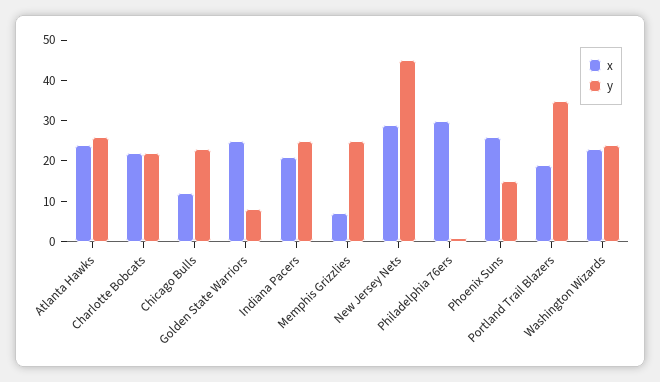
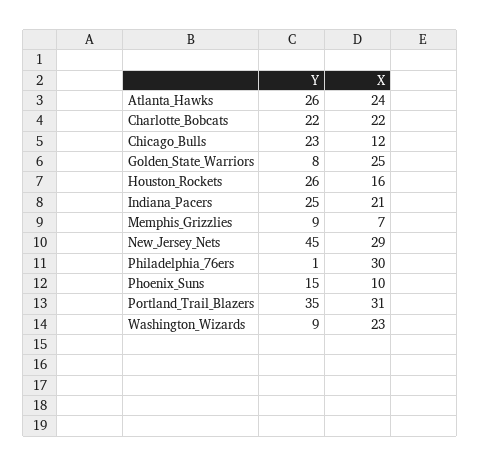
  {
    "x": {
      "Atlanta Hawks": 24,
      "Charlotte Bobcats": 22,
      "Chicago Bulls": 12,
      "Golden State Warriors": 25,
      "Indiana Pacers": 21,
      "Memphis Grizzlies": 7,
      "New Jersey Nets": 29,
      "Philadelphia 76ers": 30,
-     "Phoenix Suns": 25,
+     "Phoenix Suns": 10,
-     "Portland Trail Blazers": 20,
+     "Portland Trail Blazers": 31,
-     "Washington Wizards": 23
+     "Washington Wizards": 23,
+     "Houston_Rockets": 16
    },
    "y": {
      "Atlanta Hawks": 26,
      "Charlotte Bobcats": 22,
      "Chicago Bulls": 23,
      "Golden State Warriors": 8,
      "Indiana Pacers": 25,
-     "Memphis Grizzlies": 25,
+     "Memphis Grizzlies": 9,
      "New Jersey Nets": 45,
      "Philadelphia 76ers": 1,
      "Phoenix Suns": 15,
      "Portland Trail Blazers": 35,
-     "Washington Wizards": 25
+     "Washington Wizards": 9,
+     "Houston_Rockets": 26
    }
  }

